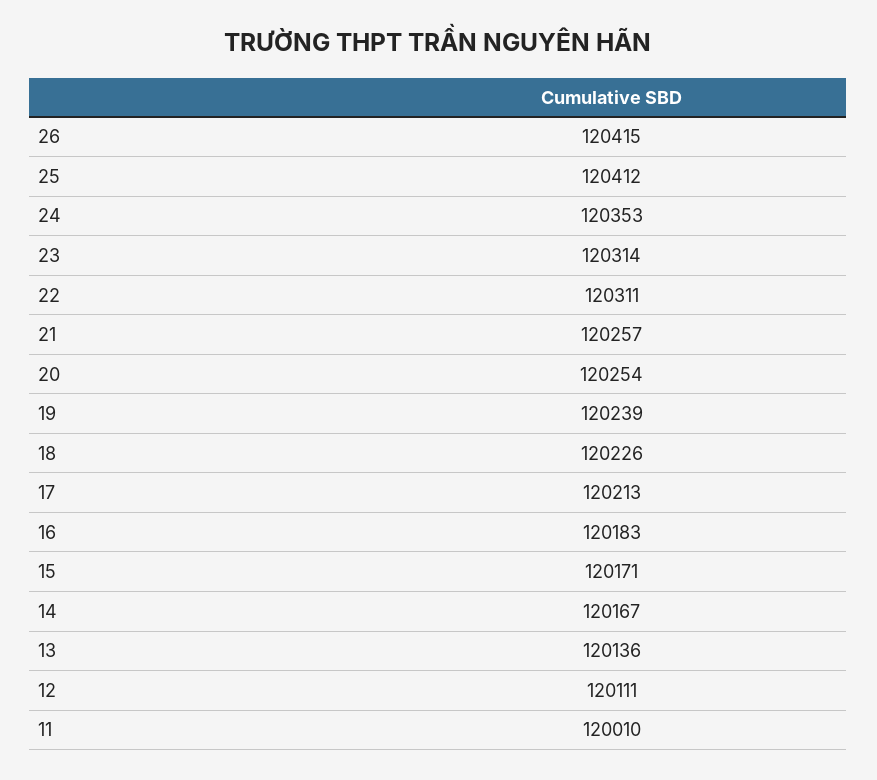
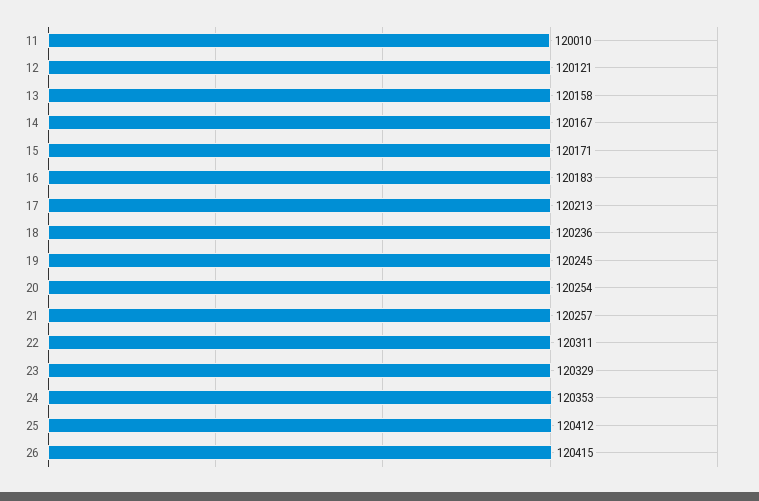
  {
    "26": 120415,
    "25": 120412,
    "24": 120353,
-   "23": 120314,
+   "23": 120329,
    "22": 120311,
    "21": 120257,
    "20": 120254,
-   "19": 120239,
+   "19": 120245,
-   "18": 120226,
+   "18": 120236,
    "17": 120213,
    "16": 120183,
    "15": 120171,
    "14": 120167,
-   "13": 120136,
+   "13": 120158,
-   "12": 120111,
+   "12": 120121,
    "11": 120010
  }

